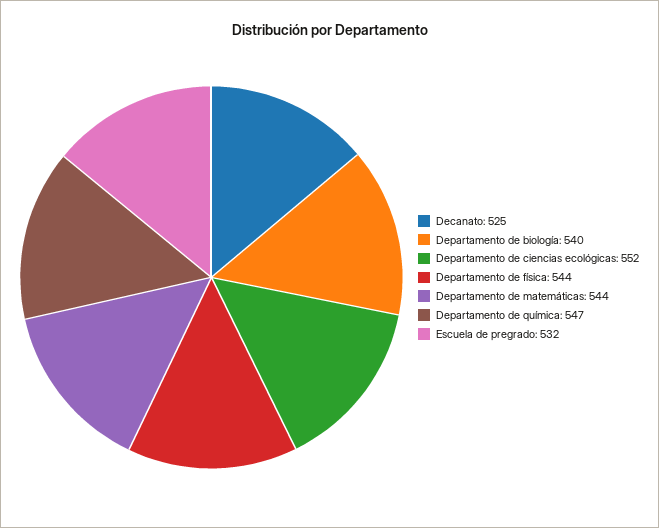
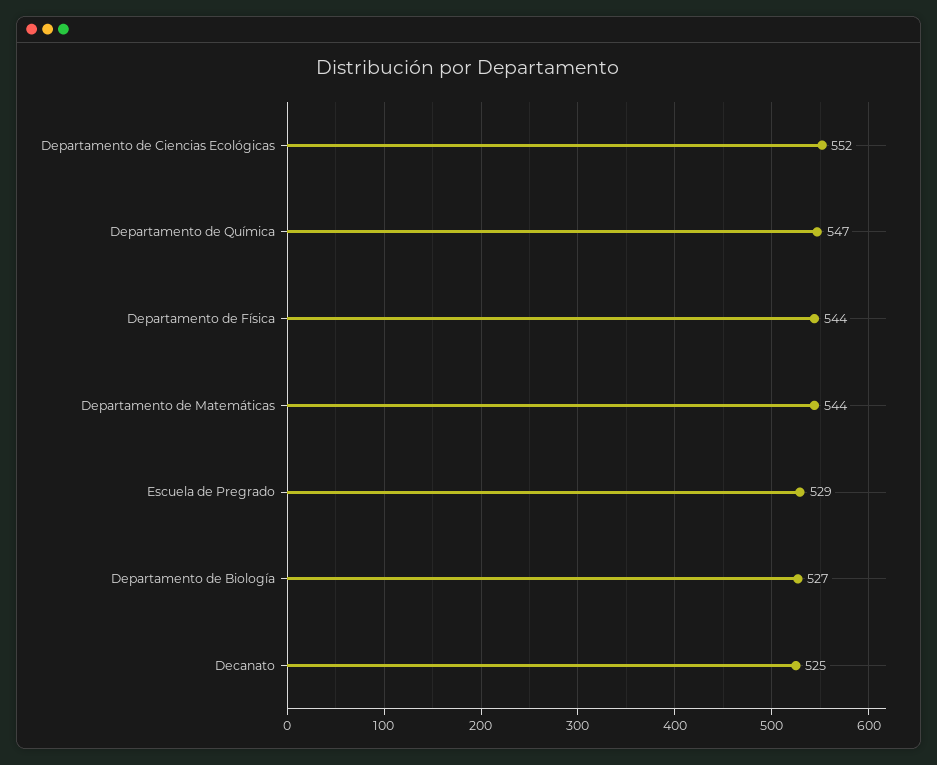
  {
    "Decanato": 525,
-   "Departamento de biología": 540,
+   "Departamento de biología": 527,
    "Departamento de ciencias ecológicas": 552,
    "Departamento de física": 544,
    "Departamento de matemáticas": 544,
    "Departamento de química": 547,
-   "Escuela de pregrado": 532
+   "Escuela de pregrado": 529
  }

